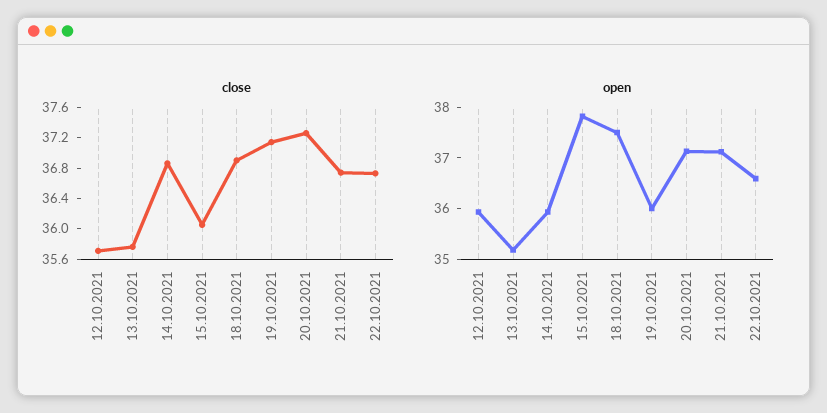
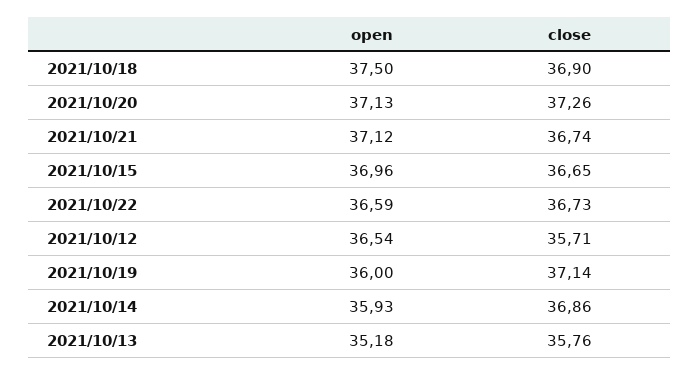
  {
    "close": {
      "12.10.2021": 35.71,
      "13.10.2021": 35.76,
      "14.10.2021": 36.86,
-     "15.10.2021": 36,
+     "15.10.2021": 36.65,
      "18.10.2021": 36.9,
      "19.10.2021": 37.14,
      "20.10.2021": 37.26,
      "21.10.2021": 36.74,
      "22.10.2021": 36.73
    },
    "open": {
-     "12.10.2021": 36,
+     "12.10.2021": 36.54,
      "13.10.2021": 35.18,
      "14.10.2021": 35.93,
-     "15.10.2021": 37.8,
+     "15.10.2021": 36.96,
      "18.10.2021": 37.5,
      "19.10.2021": 36,
      "20.10.2021": 37.13,
      "21.10.2021": 37.12,
      "22.10.2021": 36.59
    }
  }

